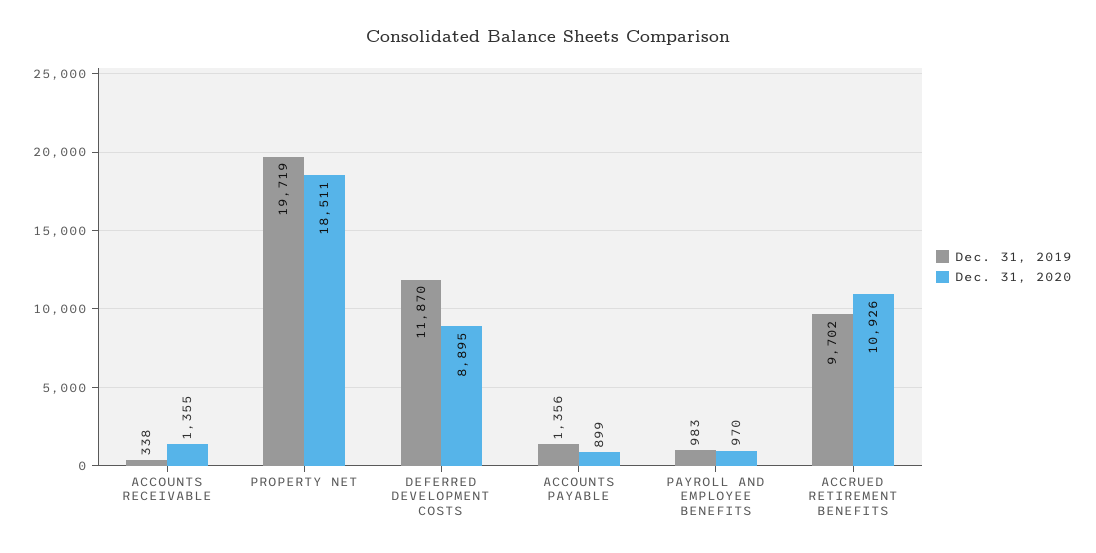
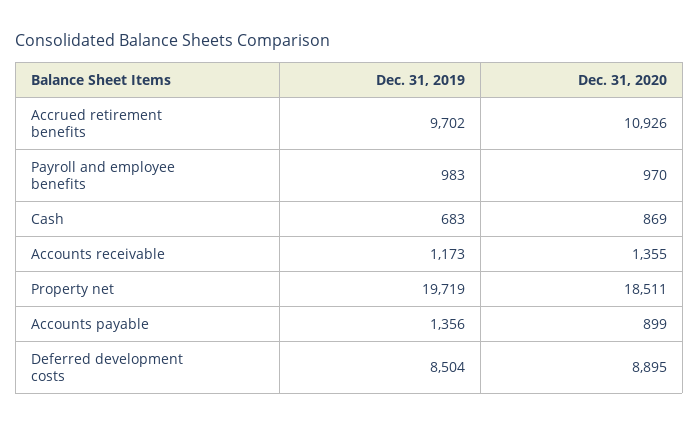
  {
    "Dec. 31, 2019": {
-     "ACCOUNTS RECEIVABLE": 338,
+     "ACCOUNTS RECEIVABLE": 1173,
      "PROPERTY NET": 19719,
-     "DEFERRED DEVELOPMENT COSTS": 11870,
+     "DEFERRED DEVELOPMENT COSTS": 8504,
      "ACCOUNTS PAYABLE": 1356,
      "PAYROLL AND EMPLOYEE BENEFITS": 983,
-     "ACCRUED RETIREMENT BENEFITS": 9702
+     "ACCRUED RETIREMENT BENEFITS": 9702,
+     "Cash": 683
    },
    "Dec. 31, 2020": {
      "ACCOUNTS RECEIVABLE": 1355,
      "PROPERTY NET": 18511,
      "DEFERRED DEVELOPMENT COSTS": 8895,
      "ACCOUNTS PAYABLE": 899,
      "PAYROLL AND EMPLOYEE BENEFITS": 970,
-     "ACCRUED RETIREMENT BENEFITS": 10926
+     "ACCRUED RETIREMENT BENEFITS": 10926,
+     "Cash": 869
    }
  }

